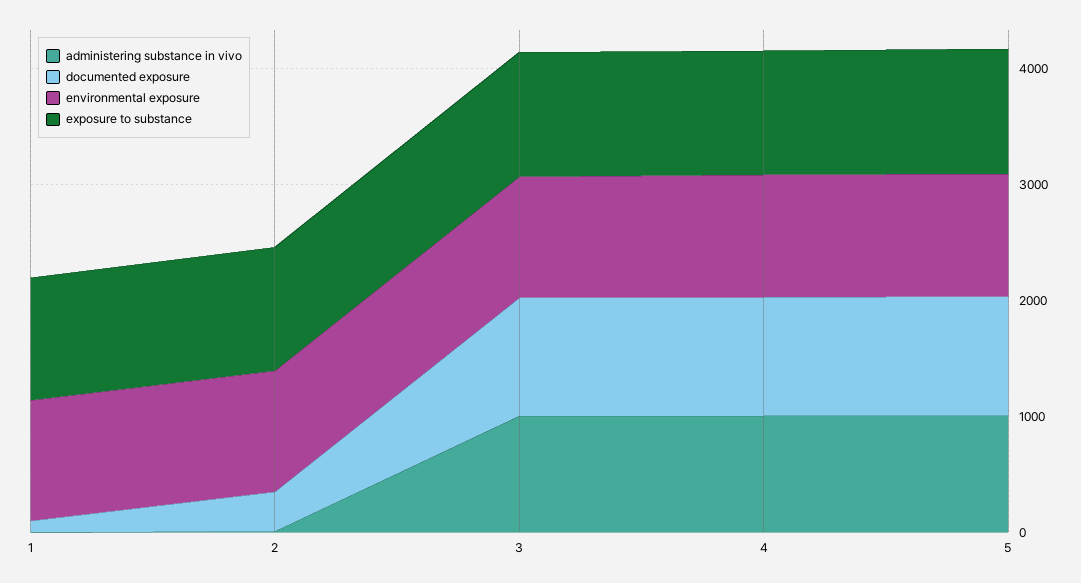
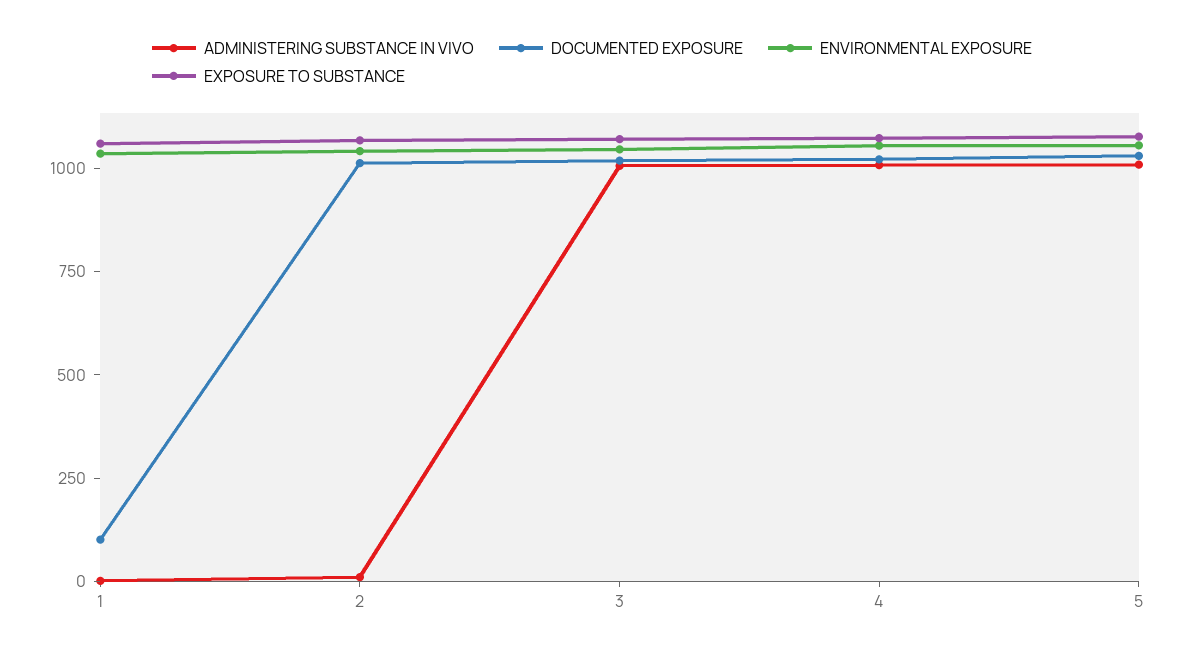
  {
    "administering substance in vivo": {
      "1": 0,
      "2": 0,
      "3": 1000,
      "4": 1000,
      "5": 1000
    },
    "documented exposure": {
      "1": 100,
-     "2": 400,
+     "2": 1000,
      "3": 1000,
      "4": 1000,
      "5": 1050
    },
    "environmental exposure": {
      "1": 1050,
      "2": 1050,
      "3": 1050,
      "4": 1050,
      "5": 1050
    },
    "exposure to substance": {
      "1": 1050,
      "2": 1050,
      "3": 1050,
      "4": 1050,
      "5": 1100
    }
  }

